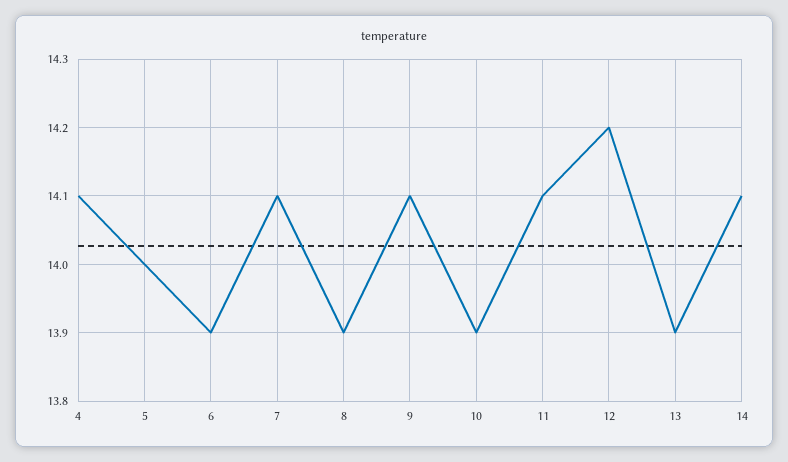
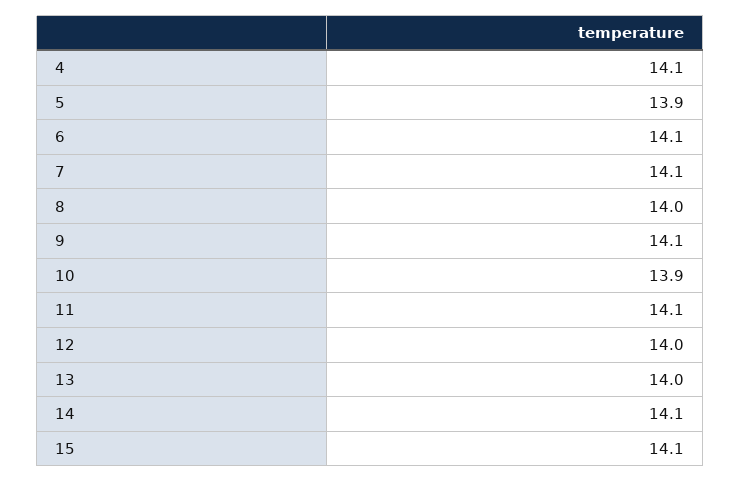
  {
    "4": 14.1,
-   "5": 14,
+   "5": 13.9,
-   "6": 13.9,
+   "6": 14.1,
    "7": 14.1,
-   "8": 13.9,
+   "8": 14,
    "9": 14.1,
    "10": 13.9,
    "11": 14.1,
-   "12": 14.2,
+   "12": 14,
-   "13": 13.9,
+   "13": 14,
-   "14": 14.1
+   "14": 14.1,
+   "15": 14.1
  }

